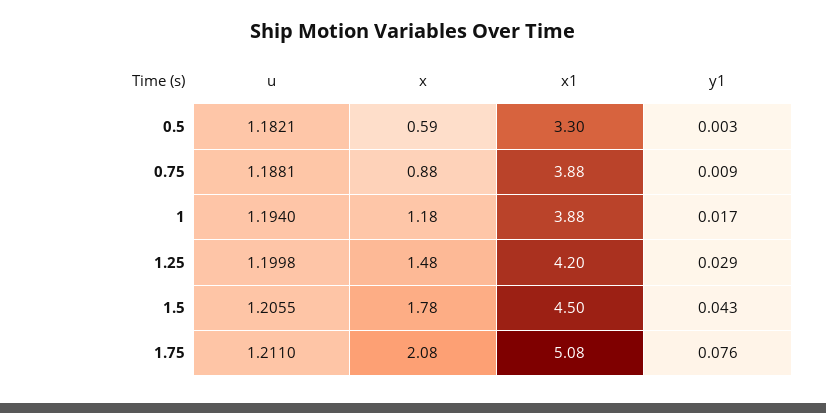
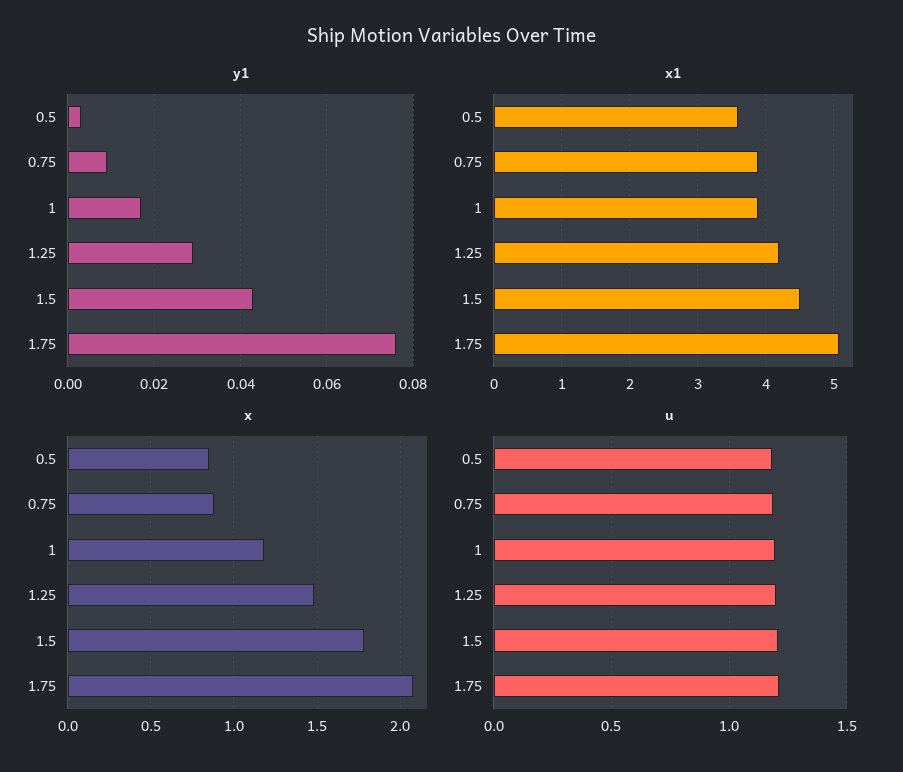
  {
    "u": {
      "0.5": 1.1821,
      "0.75": 1.1881,
      "1": 1.194,
      "1.25": 1.1998,
      "1.5": 1.2055,
      "1.75": 1.211
    },
    "x": {
-     "0.5": 0.59,
+     "0.5": 0.85,
      "0.75": 0.88,
      "1": 1.18,
      "1.25": 1.48,
      "1.5": 1.78,
      "1.75": 2.08
    },
    "x1": {
-     "0.5": 3.3,
+     "0.5": 3.6,
      "0.75": 3.88,
      "1": 3.88,
      "1.25": 4.2,
      "1.5": 4.5,
      "1.75": 5.08
    },
    "y1": {
      "0.5": 0.003,
      "0.75": 0.009,
      "1": 0.017,
      "1.25": 0.029,
      "1.5": 0.043,
      "1.75": 0.076
    }
  }

